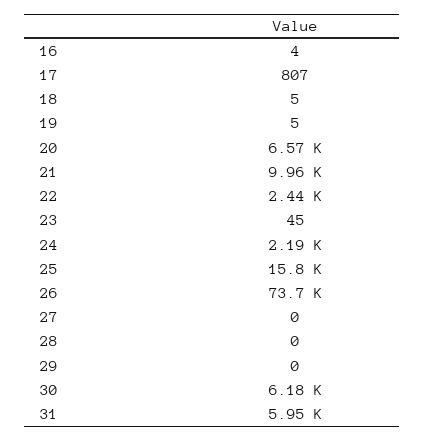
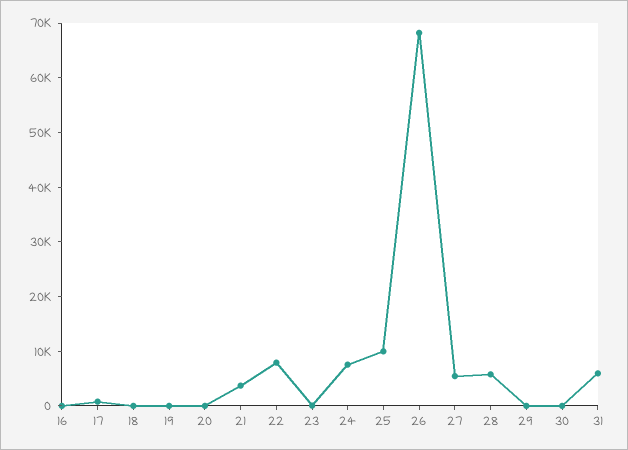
  {
    "16": 4,
    "17": 807,
    "18": 5,
    "19": 5,
-   "20": 6570,
+   "20": 0,
-   "21": 9960,
+   "21": 4000,
-   "22": 2440,
+   "22": 8000,
    "23": 45,
-   "24": 2190,
+   "24": 8000,
-   "25": 15800,
+   "25": 10000,
-   "26": 73700,
+   "26": 68000,
-   "27": 0,
+   "27": 6000,
-   "28": 0,
+   "28": 6000,
    "29": 0,
-   "30": 6180,
+   "30": 0,
    "31": 5950
  }

